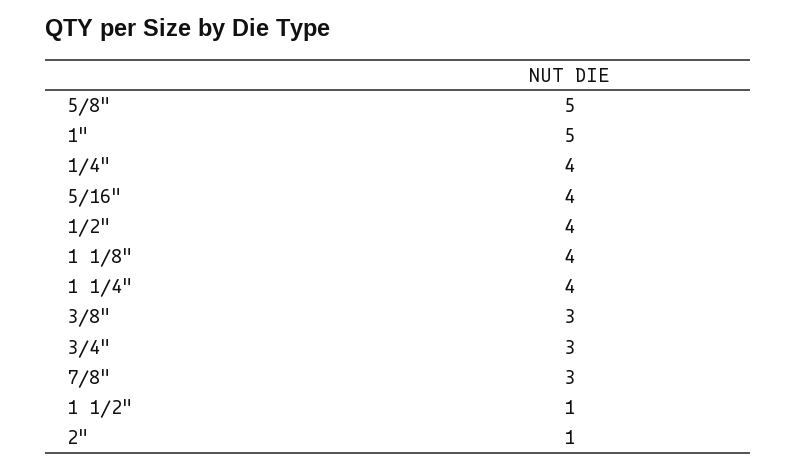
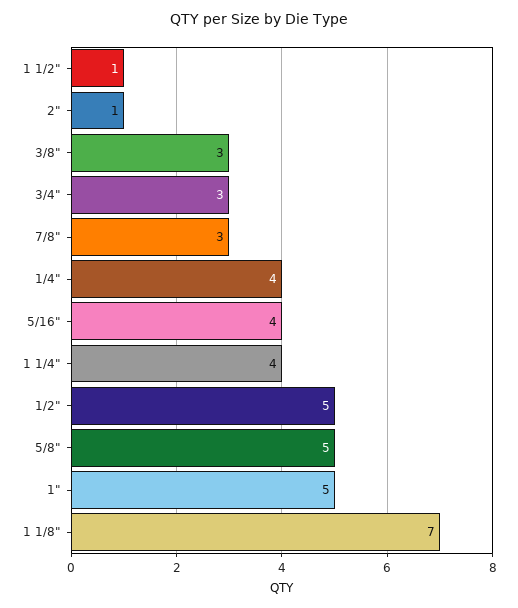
  {
    "5/8\"": 5,
    "1\"": 5,
    "1/4\"": 4,
    "5/16\"": 4,
-   "1/2\"": 4,
+   "1/2\"": 5,
-   "1 1/8\"": 4,
+   "1 1/8\"": 7,
    "1 1/4\"": 4,
    "3/8\"": 3,
    "3/4\"": 3,
    "7/8\"": 3,
    "1 1/2\"": 1,
    "2\"": 1
  }

